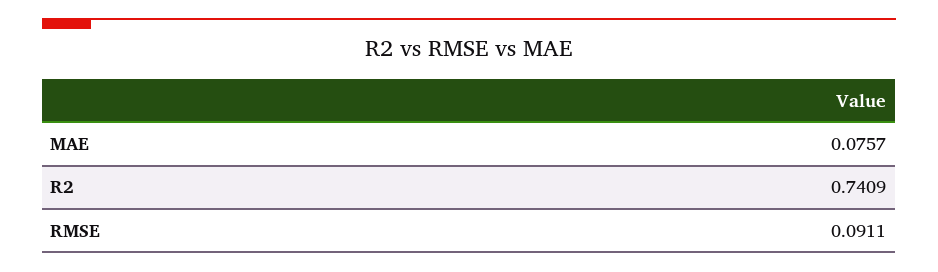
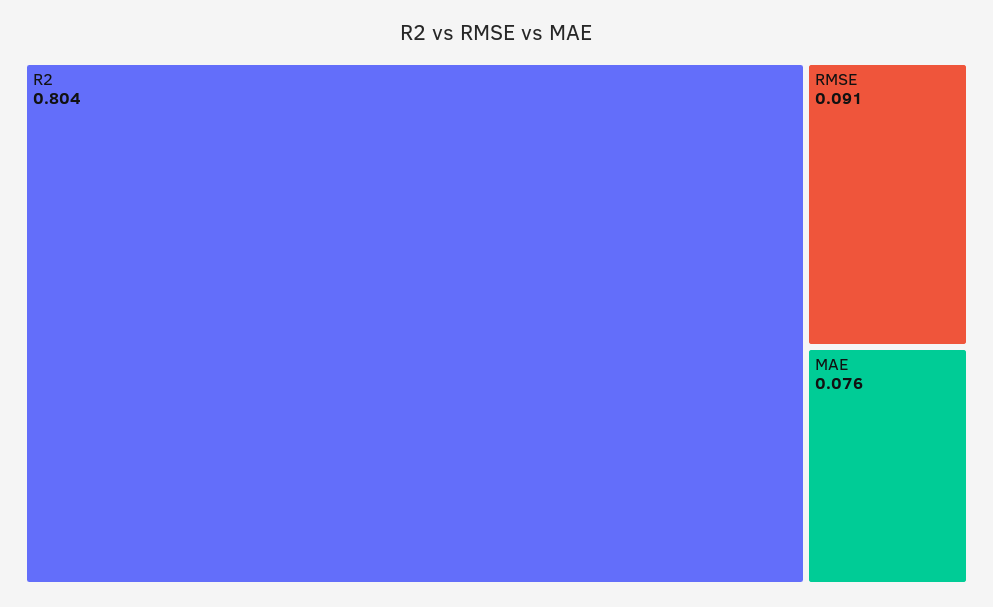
  {
    "MAE": 0.0757,
-   "R2": 0.7409,
+   "R2": 0.804,
    "RMSE": 0.0911
  }

